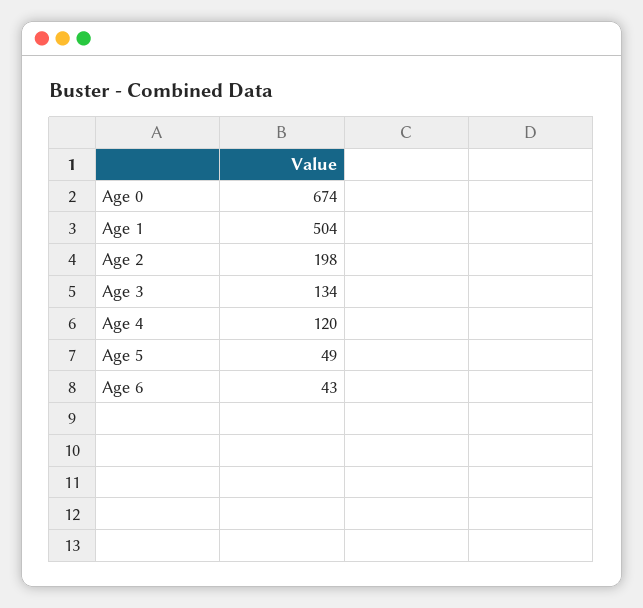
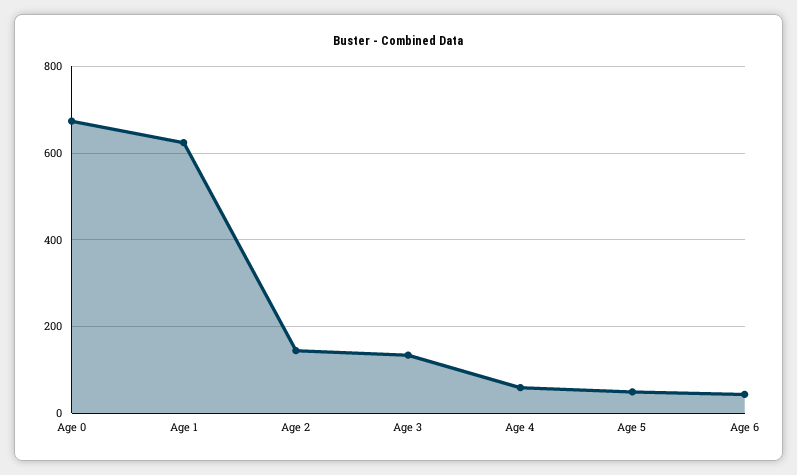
  {
    "Age 0": 674,
-   "Age 1": 504,
+   "Age 1": 620,
-   "Age 2": 198,
+   "Age 2": 140,
    "Age 3": 134,
-   "Age 4": 120,
+   "Age 4": 60,
    "Age 5": 49,
    "Age 6": 43
  }

